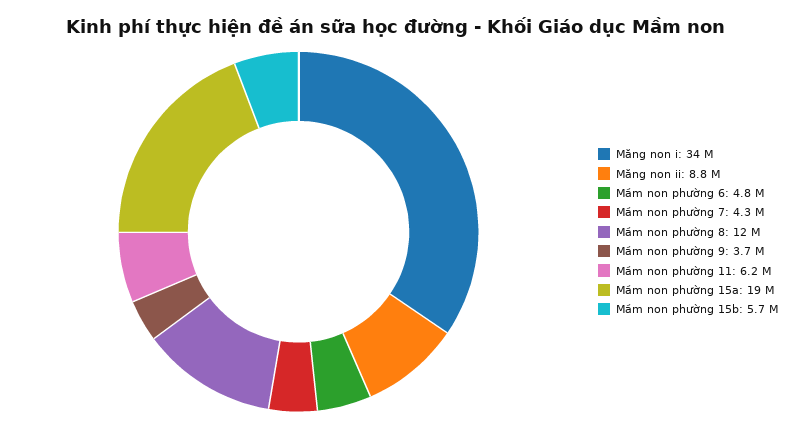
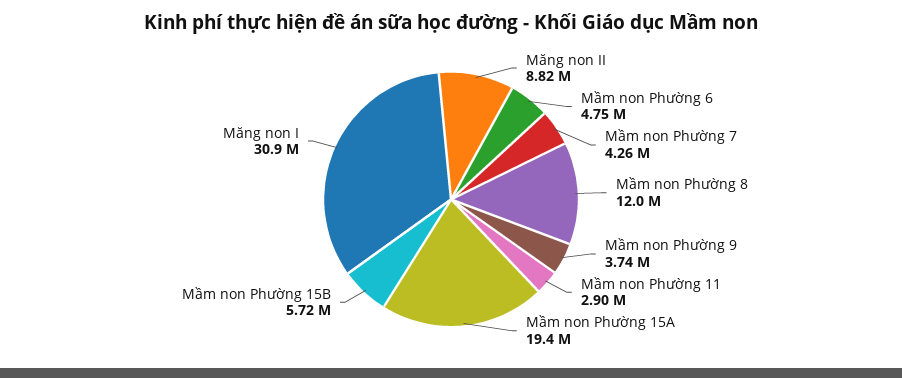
  {
-   "Măng non i": 34000000,
+   "Măng non i": 30900000,
    "Măng non ii": 8820000,
    "Mầm non phường 6": 4750000,
    "Mầm non phường 7": 4260000,
    "Mầm non phường 8": 12000000,
    "Mầm non phường 9": 3740000,
-   "Mầm non phường 11": 6200000,
+   "Mầm non phường 11": 2900000,
    "Mầm non phường 15a": 19400000,
    "Mầm non phường 15b": 5720000
  }

